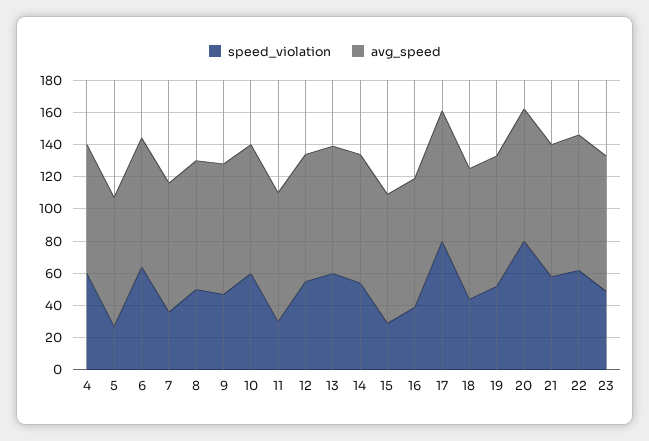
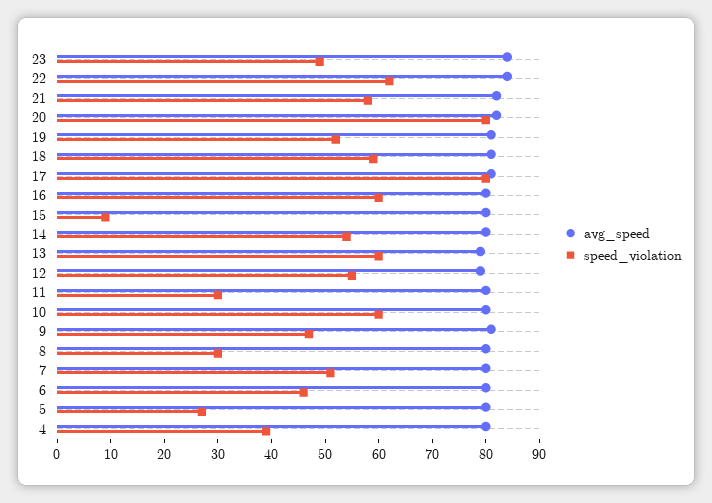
  {
    "speed_violation": {
-     "4": 60,
+     "4": 40,
      "5": 25,
-     "6": 65,
+     "6": 45,
-     "7": 35,
+     "7": 50,
-     "8": 50,
+     "8": 30,
      "9": 45,
      "10": 60,
      "11": 30,
      "12": 55,
      "13": 60,
      "14": 55,
-     "15": 30,
+     "15": 10,
-     "16": 40,
+     "16": 60,
      "17": 80,
-     "18": 45,
+     "18": 60,
      "19": 50,
      "20": 80,
      "21": 60,
      "22": 60,
      "23": 50
    },
    "avg_speed": {
      "4": 80,
      "5": 80,
      "6": 80,
      "7": 80,
      "8": 80,
      "9": 80,
      "10": 80,
      "11": 80,
      "12": 80,
      "13": 80,
      "14": 80,
      "15": 80,
      "16": 80,
      "17": 80,
      "18": 80,
      "19": 80,
      "20": 80,
      "21": 80,
      "22": 85,
      "23": 85
    }
  }

